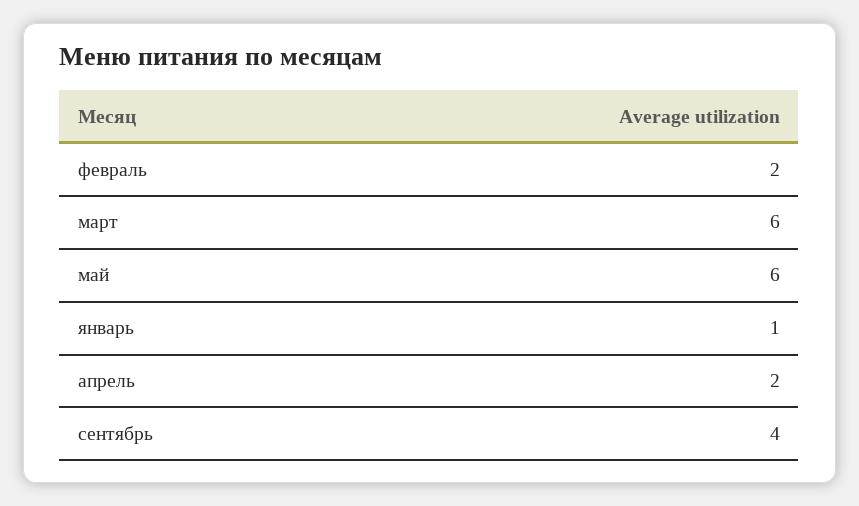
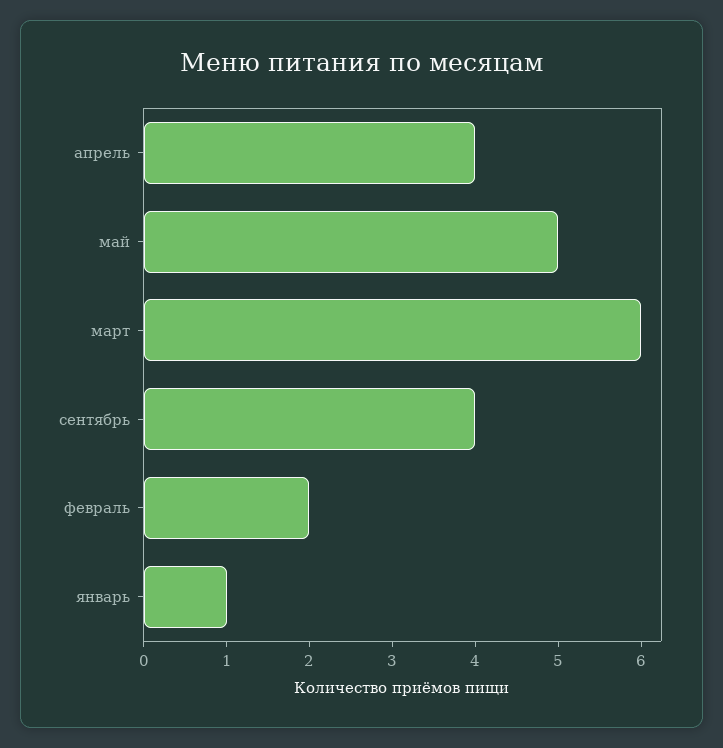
  {
    "февраль": 2,
    "март": 6,
-   "май": 6,
+   "май": 5,
    "январь": 1,
-   "апрель": 2,
+   "апрель": 4,
    "сентябрь": 4
  }

